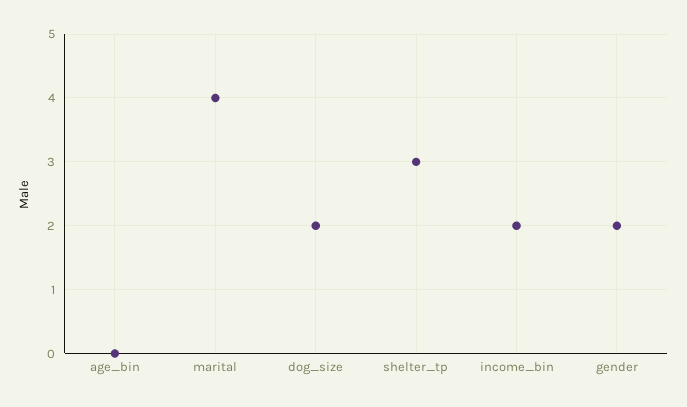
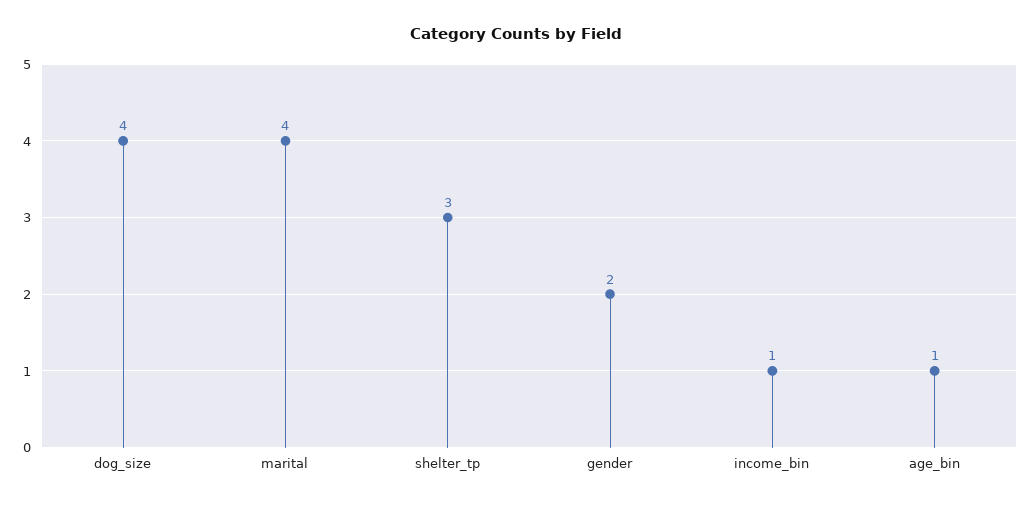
  {
-   "age_bin": 0,
+   "age_bin": 1,
    "marital": 4,
-   "dog_size": 2,
+   "dog_size": 4,
    "shelter_tp": 3,
-   "income_bin": 2,
+   "income_bin": 1,
    "gender": 2
  }

